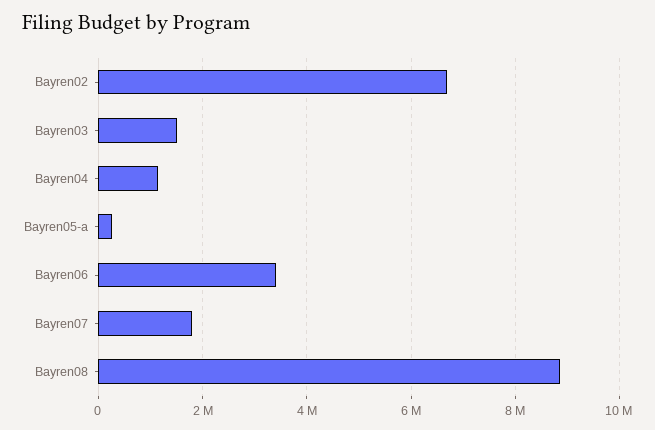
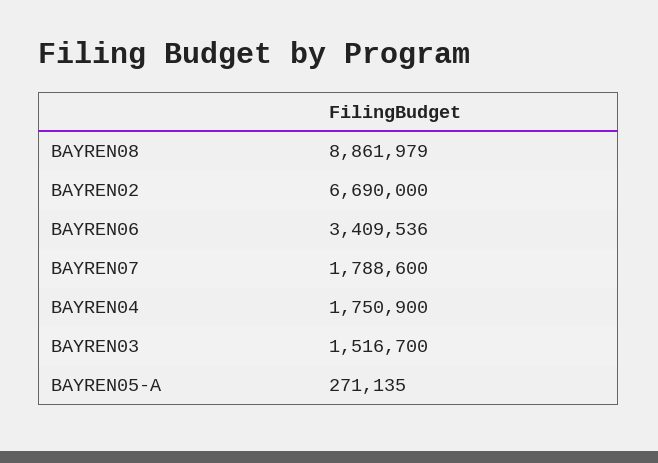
  {
    "Bayren02": 6690000,
    "Bayren03": 1516700,
-   "Bayren04": 1200000,
+   "Bayren04": 1750900,
    "Bayren05-a": 271135,
    "Bayren06": 3409536,
    "Bayren07": 1788600,
    "Bayren08": 8861979
  }

